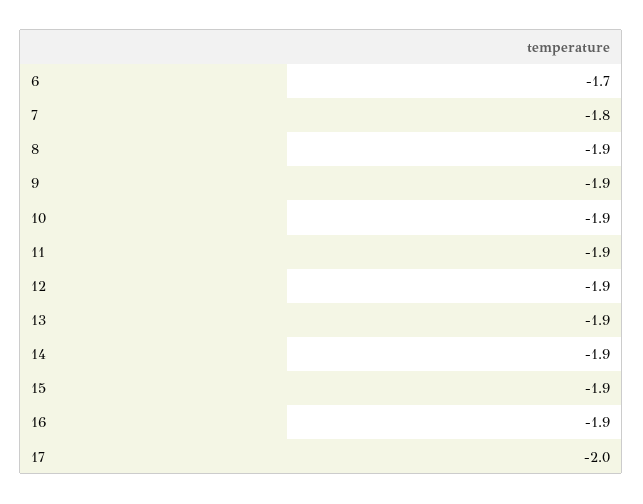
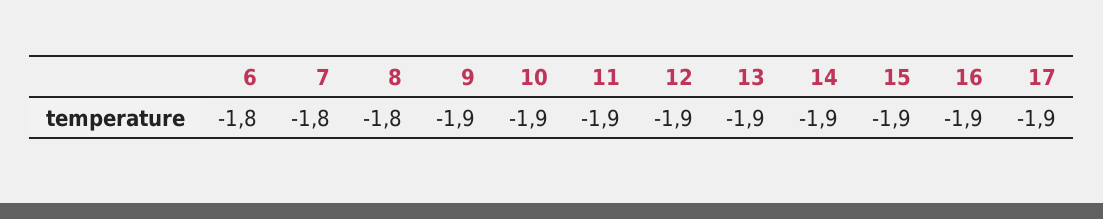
  {
-   "6": -1.7,
+   "6": -1.8,
    "7": -1.8,
-   "8": -1.9,
+   "8": -1.8,
    "9": -1.9,
    "10": -1.9,
    "11": -1.9,
    "12": -1.9,
    "13": -1.9,
    "14": -1.9,
    "15": -1.9,
    "16": -1.9,
-   "17": -2
+   "17": -1.9
  }

